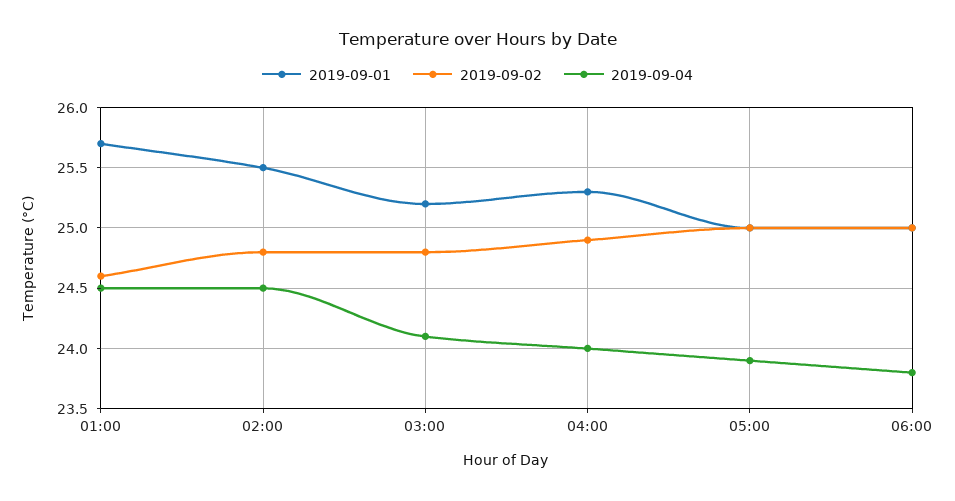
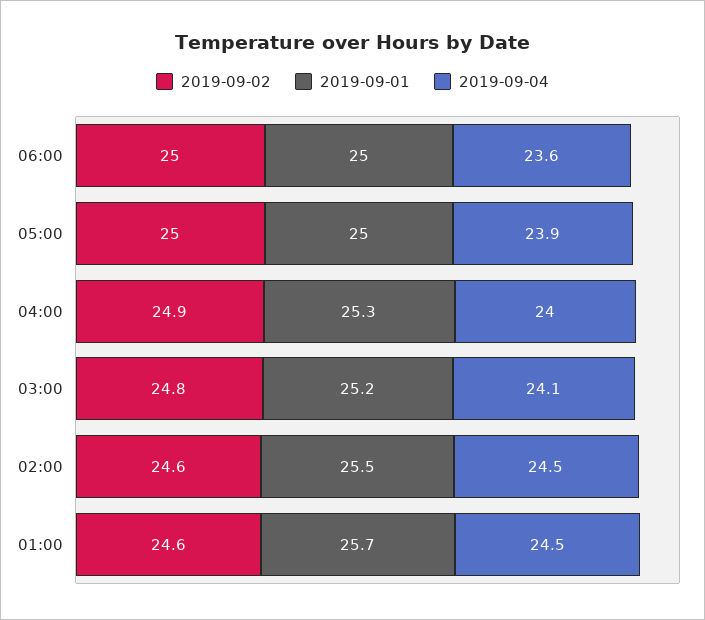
  {
    "2019-09-01": {
      "01:00": 25.7,
      "02:00": 25.5,
      "03:00": 25.2,
      "04:00": 25.3,
      "05:00": 25,
      "06:00": 25
    },
    "2019-09-02": {
      "01:00": 24.6,
-     "02:00": 24.8,
+     "02:00": 24.6,
      "03:00": 24.8,
      "04:00": 24.9,
      "05:00": 25,
      "06:00": 25
    },
    "2019-09-04": {
      "01:00": 24.5,
      "02:00": 24.5,
      "03:00": 24.1,
      "04:00": 24,
      "05:00": 23.9,
-     "06:00": 23.8
+     "06:00": 23.6
    }
  }

